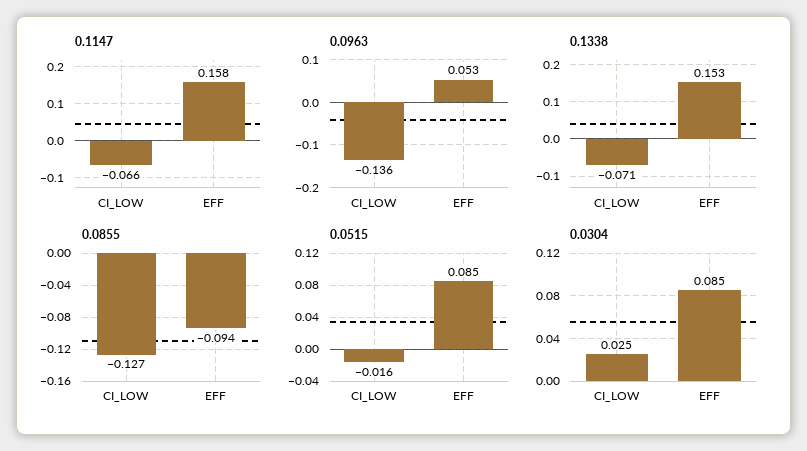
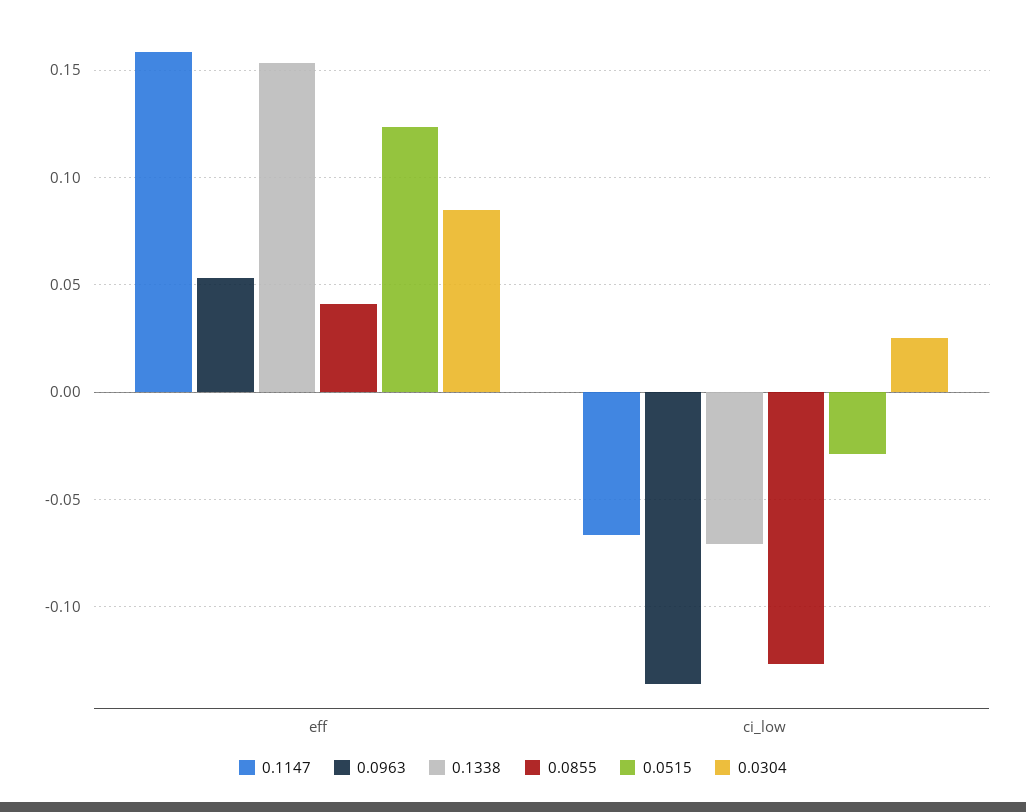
  {
    "0.1147": {
      "CI_LOW": -0.066,
      "EFF": 0.158
    },
    "0.0963": {
      "CI_LOW": -0.136,
      "EFF": 0.053
    },
    "0.1338": {
      "CI_LOW": -0.071,
      "EFF": 0.153
    },
    "0.0855": {
      "CI_LOW": -0.127,
-     "EFF": -0.094
+     "EFF": 0.04
    },
    "0.0515": {
-     "CI_LOW": -0.016,
+     "CI_LOW": -0.03,
-     "EFF": 0.085
+     "EFF": 0.125
    },
    "0.0304": {
      "CI_LOW": 0.025,
      "EFF": 0.085
    }
  }

